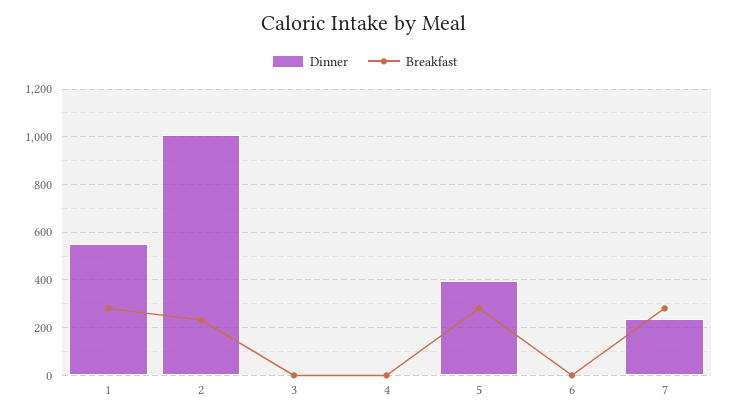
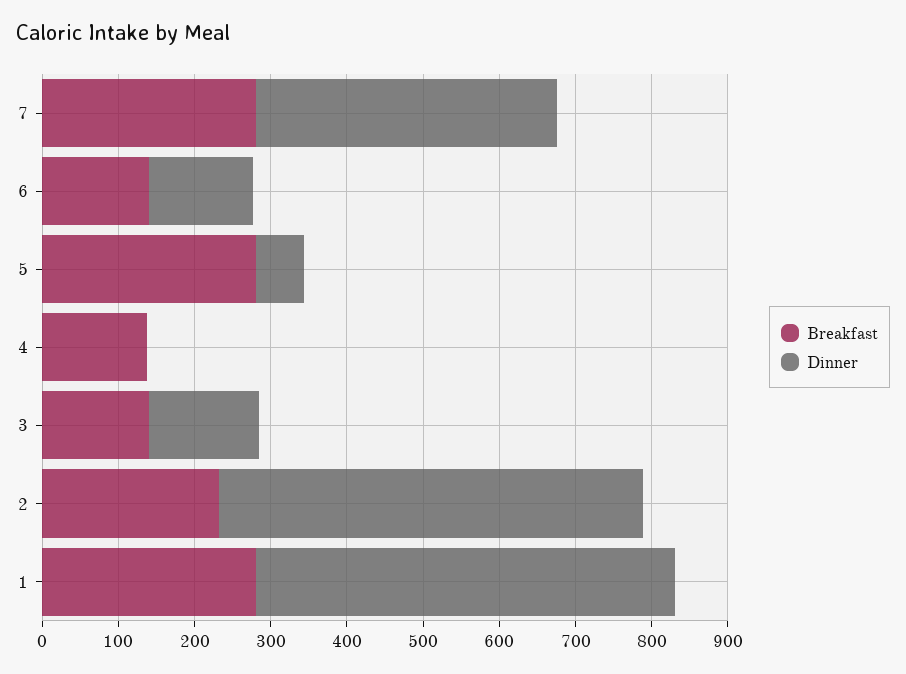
  {
    "Dinner": {
      "1": 560,
-     "2": 1000,
+     "2": 560,
-     "3": 0,
+     "3": 140,
      "4": 0,
-     "5": 400,
+     "5": 60,
-     "6": 0,
+     "6": 140,
-     "7": 250
+     "7": 400
    },
    "Breakfast": {
      "1": 280,
      "2": 240,
-     "3": 0,
+     "3": 140,
-     "4": 0,
+     "4": 140,
      "5": 280,
-     "6": 0,
+     "6": 140,
      "7": 280
    }
  }

